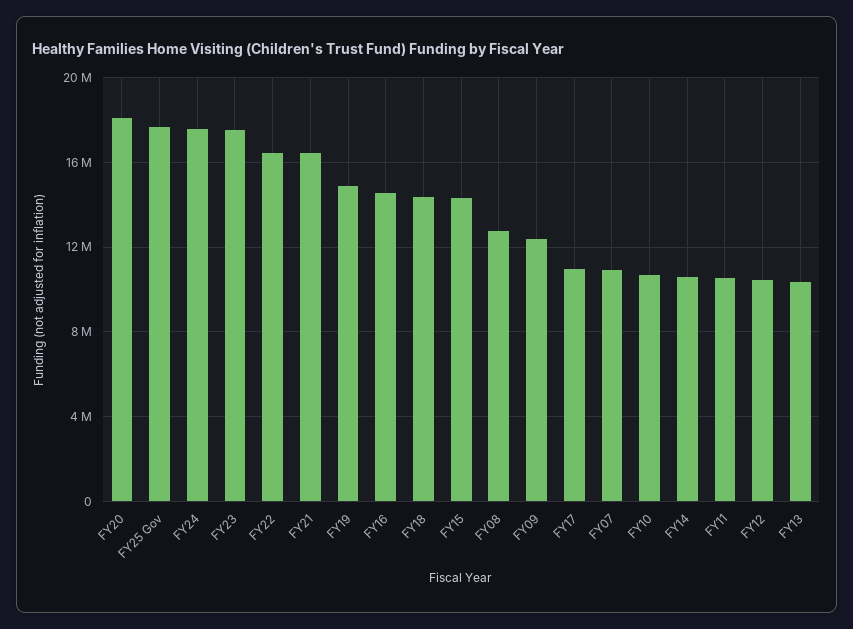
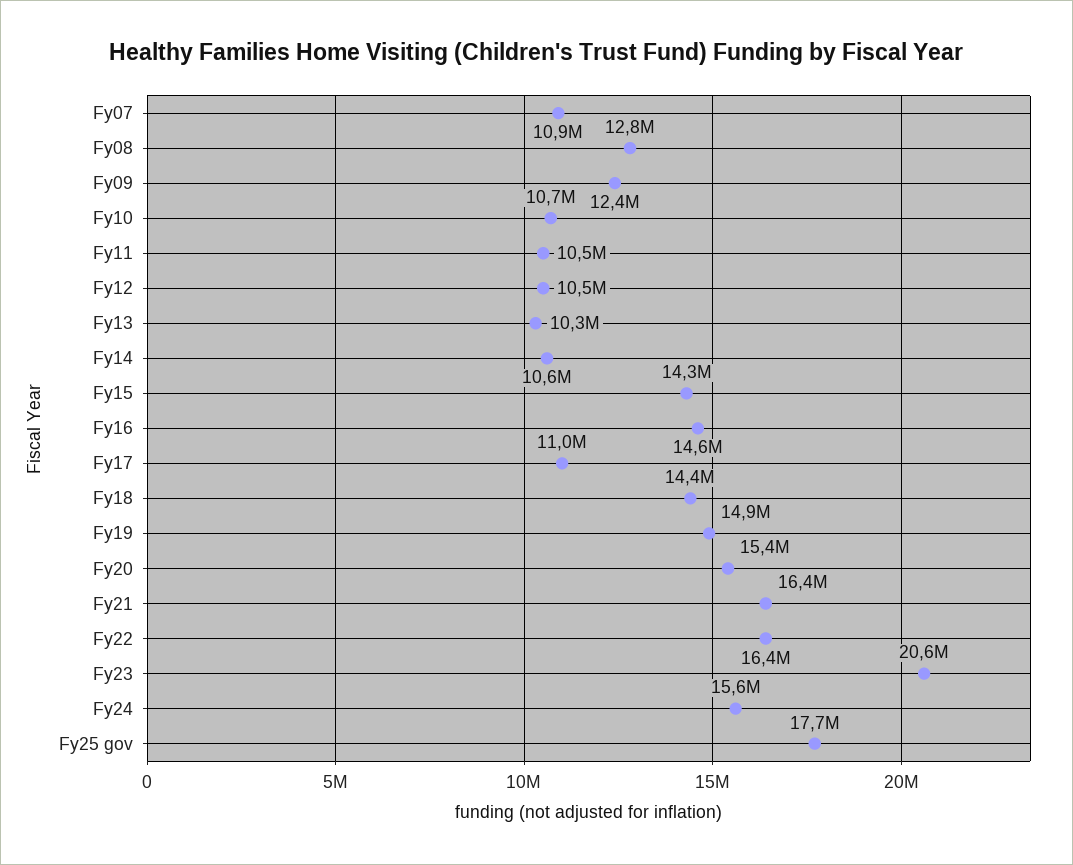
  {
-   "FY20": 18000000,
+   "FY20": 15400000,
    "FY25 Gov": 17700000,
-   "FY24": 17500000,
+   "FY24": 15600000,
-   "FY23": 17500000,
+   "FY23": 20600000,
    "FY22": 16400000,
    "FY21": 16400000,
    "FY19": 14900000,
    "FY16": 14600000,
    "FY18": 14400000,
    "FY15": 14300000,
    "FY08": 12800000,
    "FY09": 12400000,
    "FY17": 11000000,
    "FY07": 10900000,
    "FY10": 10700000,
    "FY14": 10600000,
    "FY11": 10500000,
    "FY12": 10500000,
    "FY13": 10300000
  }

